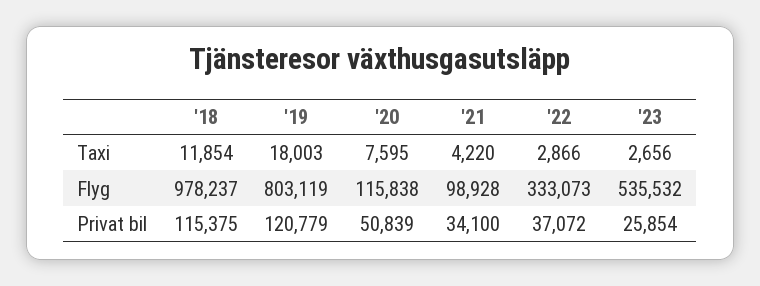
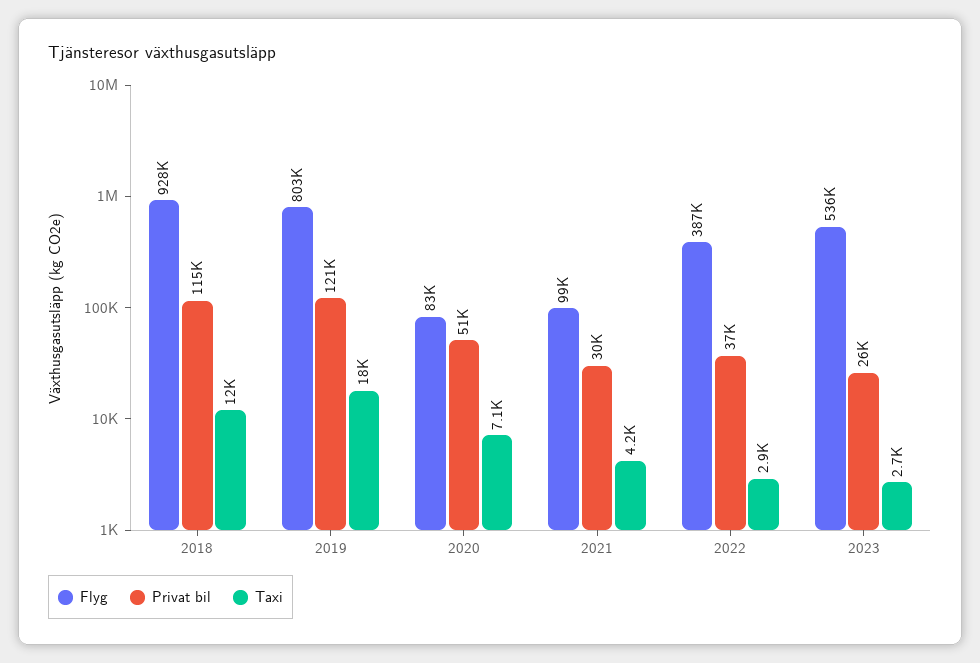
  {
    "Taxi": {
      "'18": 11854,
      "'19": 18003,
-     "'20": 7595,
+     "'20": 7100,
      "'21": 4220,
      "'22": 2866,
      "'23": 2656
    },
    "Flyg": {
-     "'18": 978237,
+     "'18": 928000,
      "'19": 803119,
-     "'20": 115838,
+     "'20": 83000,
      "'21": 98928,
-     "'22": 333073,
+     "'22": 387000,
      "'23": 535532
    },
    "Privat bil": {
      "'18": 115375,
      "'19": 120779,
      "'20": 50839,
-     "'21": 34100,
+     "'21": 30000,
      "'22": 37072,
      "'23": 25854
    }
  }

